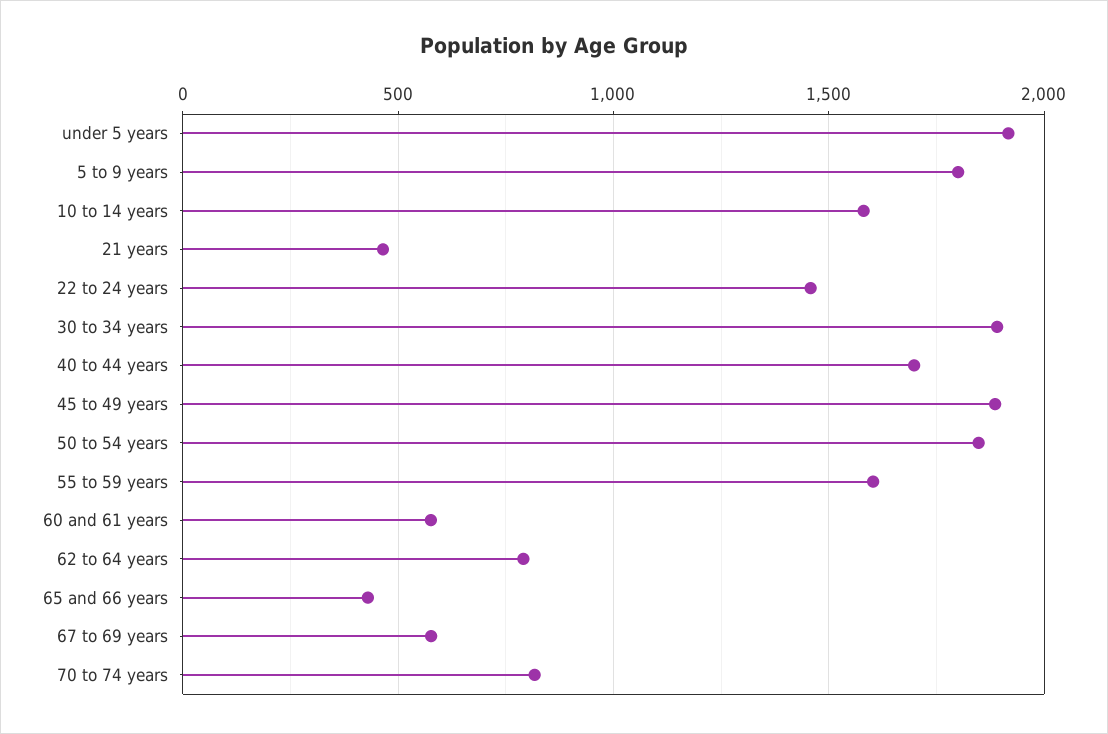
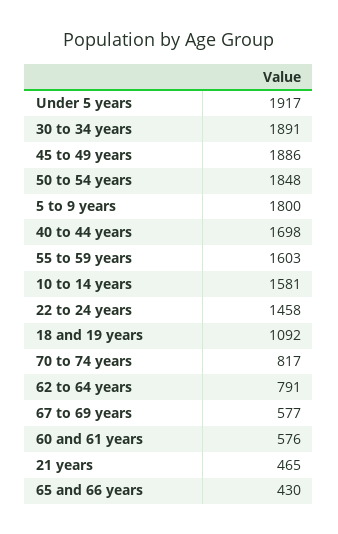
  {
    "under 5 years": 1917,
    "5 to 9 years": 1800,
    "10 to 14 years": 1581,
    "21 years": 465,
    "22 to 24 years": 1458,
    "30 to 34 years": 1891,
    "40 to 44 years": 1698,
    "45 to 49 years": 1886,
    "50 to 54 years": 1848,
    "55 to 59 years": 1603,
    "60 and 61 years": 576,
    "62 to 64 years": 791,
    "65 and 66 years": 430,
    "67 to 69 years": 577,
-   "70 to 74 years": 817
+   "70 to 74 years": 817,
+   "18 and 19 years": 1092
  }

